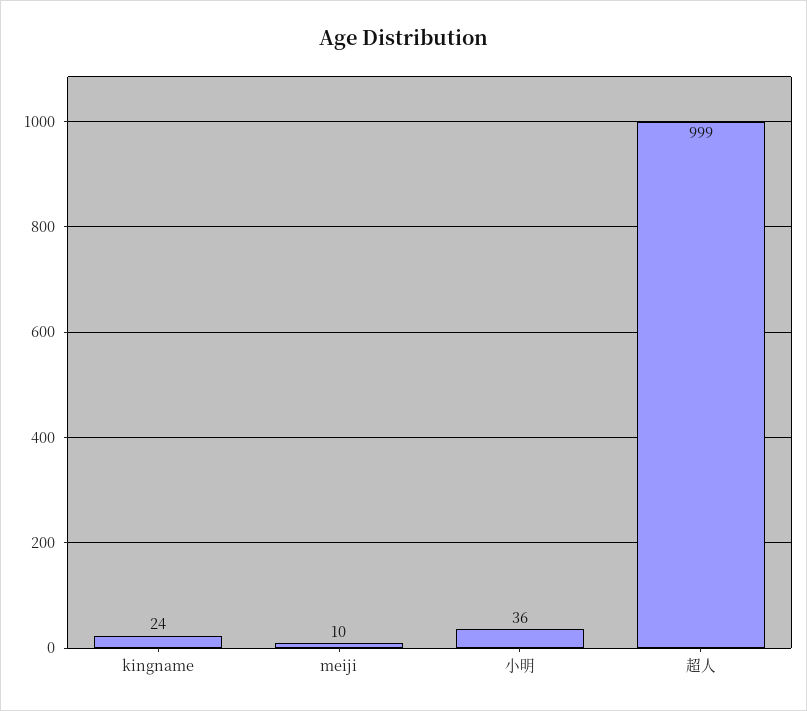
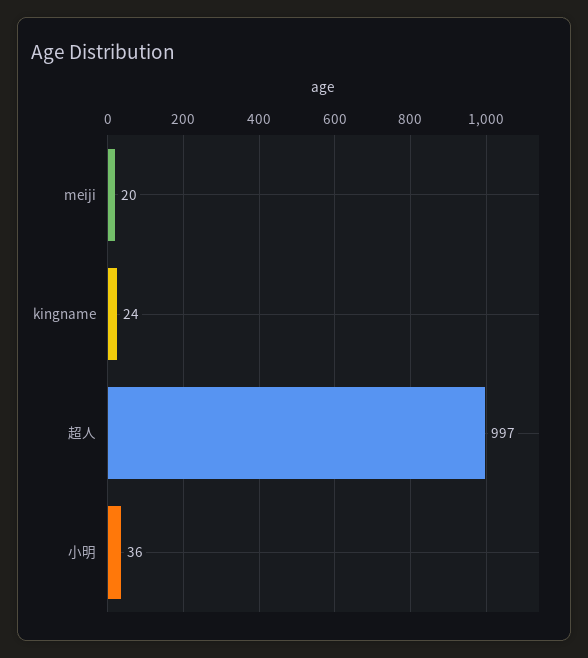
  {
    "kingname": 24,
-   "meiji": 10,
+   "meiji": 20,
    "小明": 36,
-   "超人": 999
+   "超人": 997
  }

